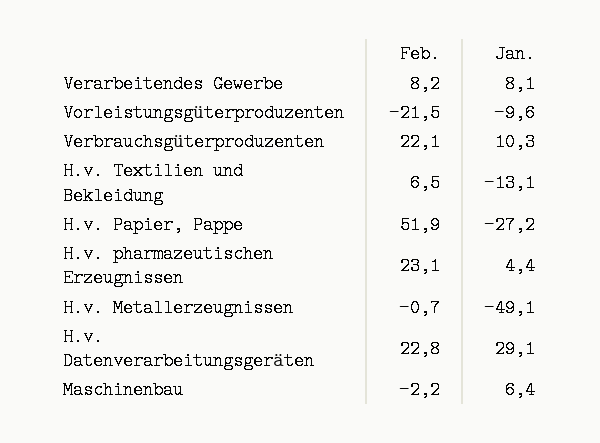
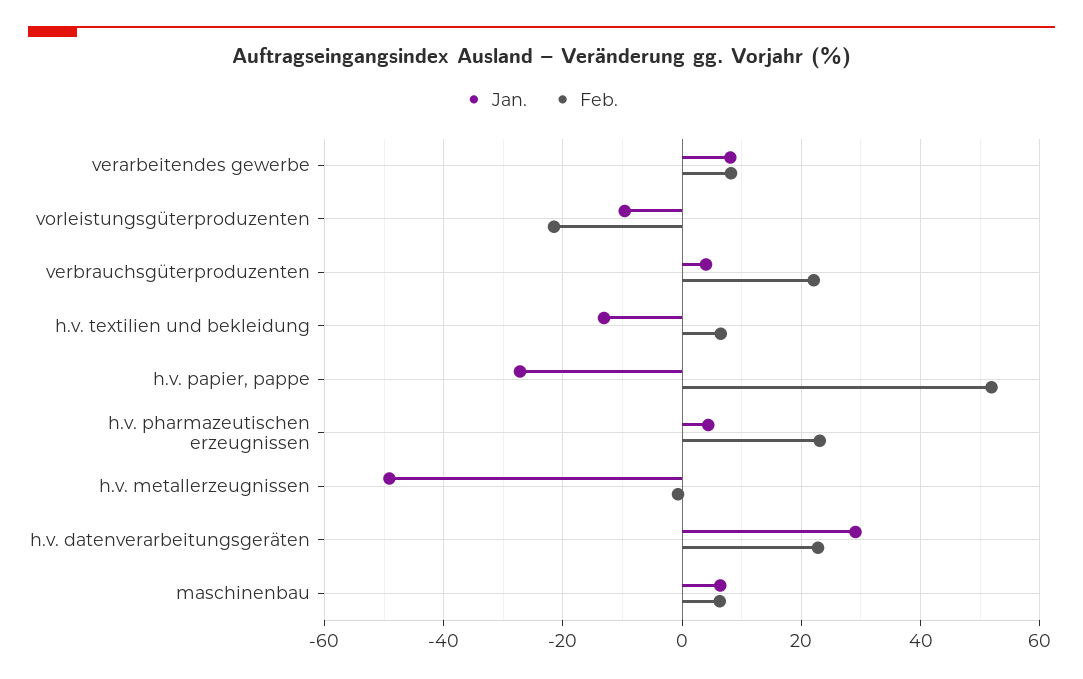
  {
    "Feb.": {
      "Verarbeitendes Gewerbe": 8.2,
      "Vorleistungsgüterproduzenten": -21.5,
      "Verbrauchsgüterproduzenten": 22.1,
      "H.v. Textilien und Bekleidung": 6.5,
      "H.v. Papier, Pappe": 51.9,
      "H.v. pharmazeutischen Erzeugnissen": 23.1,
      "H.v. Metallerzeugnissen": -0.7,
      "H.v. Datenverarbeitungsgeräten": 22.8,
-     "Maschinenbau": -2.2
+     "Maschinenbau": 6
    },
    "Jan.": {
      "Verarbeitendes Gewerbe": 8.1,
      "Vorleistungsgüterproduzenten": -9.6,
-     "Verbrauchsgüterproduzenten": 10.3,
+     "Verbrauchsgüterproduzenten": 4,
      "H.v. Textilien und Bekleidung": -13.1,
      "H.v. Papier, Pappe": -27.2,
      "H.v. pharmazeutischen Erzeugnissen": 4.4,
      "H.v. Metallerzeugnissen": -49.1,
      "H.v. Datenverarbeitungsgeräten": 29.1,
      "Maschinenbau": 6.4
    }
  }

